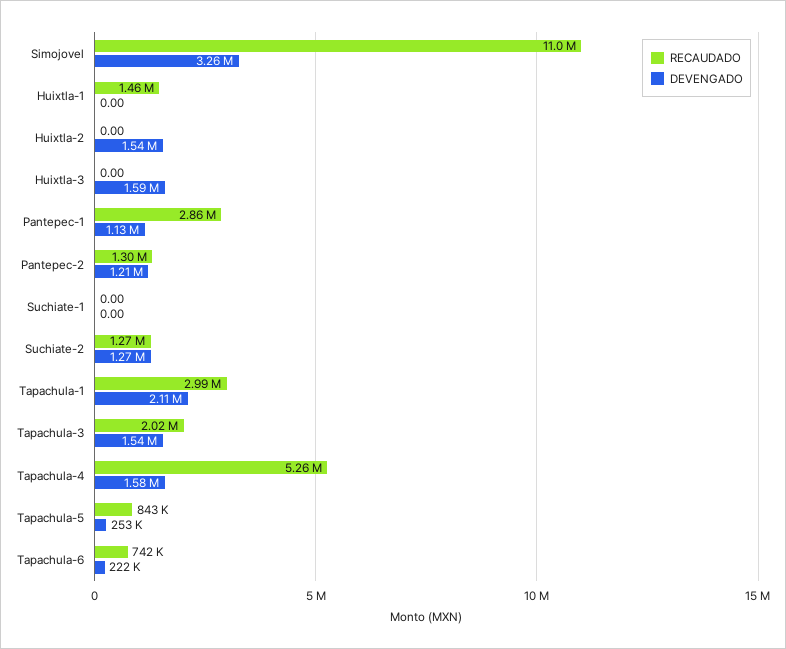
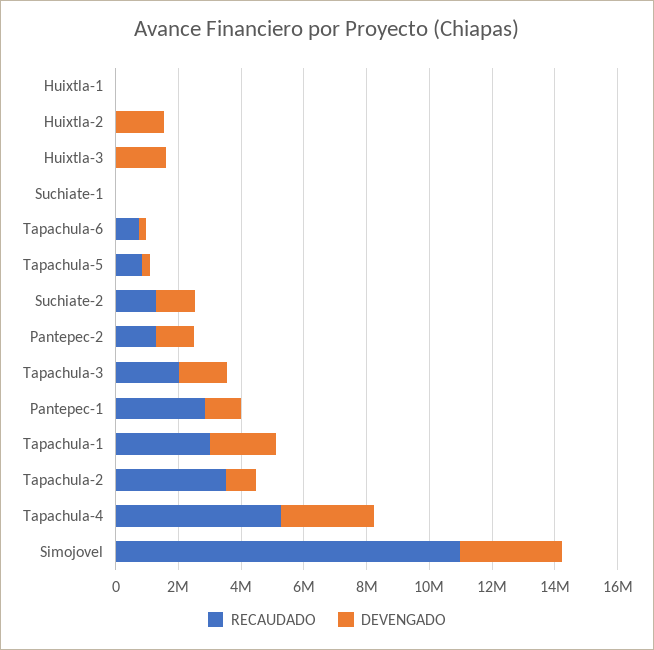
  {
    "RECAUDADO": {
      "Simojovel": 11000000,
-     "Huixtla-1": 1460000,
+     "Huixtla-1": 0,
      "Huixtla-2": 0,
      "Huixtla-3": 0,
      "Pantepec-1": 2860000,
      "Pantepec-2": 1300000,
      "Suchiate-1": 0,
      "Suchiate-2": 1270000,
      "Tapachula-1": 2990000,
      "Tapachula-3": 2020000,
      "Tapachula-4": 5260000,
      "Tapachula-5": 843000,
-     "Tapachula-6": 742000
+     "Tapachula-6": 742000,
+     "Tapachula-2": 3500000
    },
    "DEVENGADO": {
      "Simojovel": 3260000,
      "Huixtla-1": 0,
      "Huixtla-2": 1540000,
      "Huixtla-3": 1590000,
      "Pantepec-1": 1130000,
      "Pantepec-2": 1210000,
      "Suchiate-1": 0,
      "Suchiate-2": 1270000,
      "Tapachula-1": 2110000,
      "Tapachula-3": 1540000,
-     "Tapachula-4": 1580000,
+     "Tapachula-4": 3000000,
      "Tapachula-5": 253000,
-     "Tapachula-6": 222000
+     "Tapachula-6": 222000,
+     "Tapachula-2": 1000000
    }
  }

